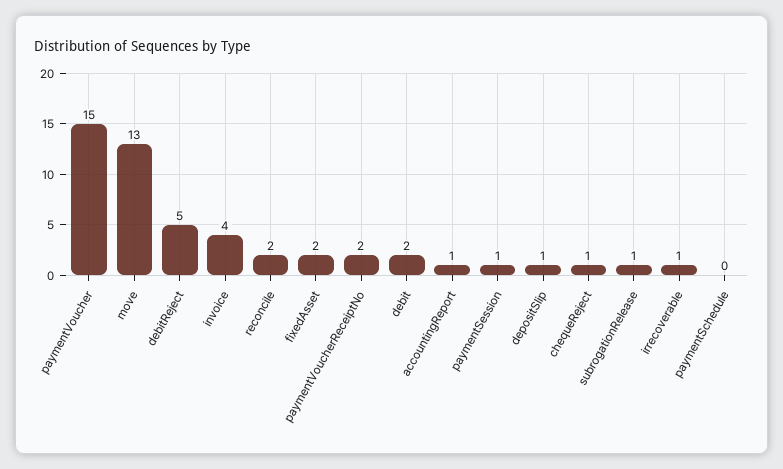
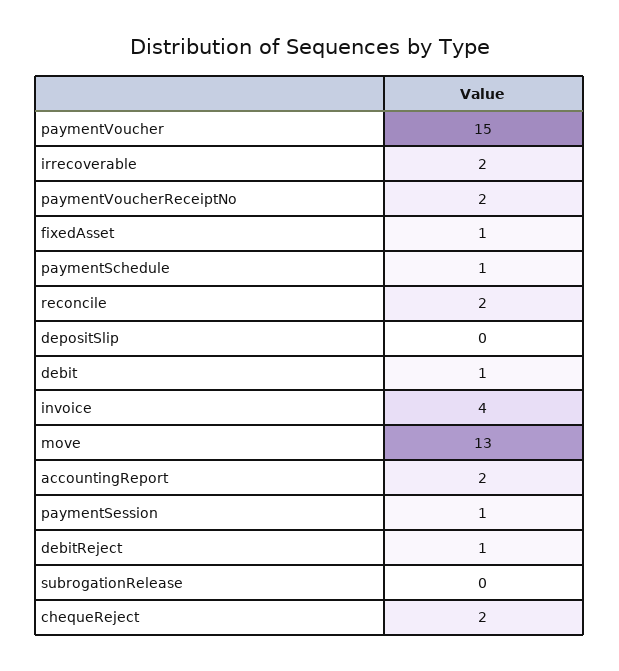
  {
    "paymentVoucher": 15,
    "move": 13,
-   "debitReject": 5,
+   "debitReject": 1,
    "invoice": 4,
    "reconcile": 2,
-   "fixedAsset": 2,
+   "fixedAsset": 1,
    "paymentVoucherReceiptNo": 2,
-   "debit": 2,
+   "debit": 1,
-   "accountingReport": 1,
+   "accountingReport": 2,
    "paymentSession": 1,
-   "depositSlip": 1,
+   "depositSlip": 0,
-   "chequeReject": 1,
+   "chequeReject": 2,
-   "subrogationRelease": 1,
+   "subrogationRelease": 0,
-   "irrecoverable": 1,
+   "irrecoverable": 2,
-   "paymentSchedule": 0
+   "paymentSchedule": 1
  }

